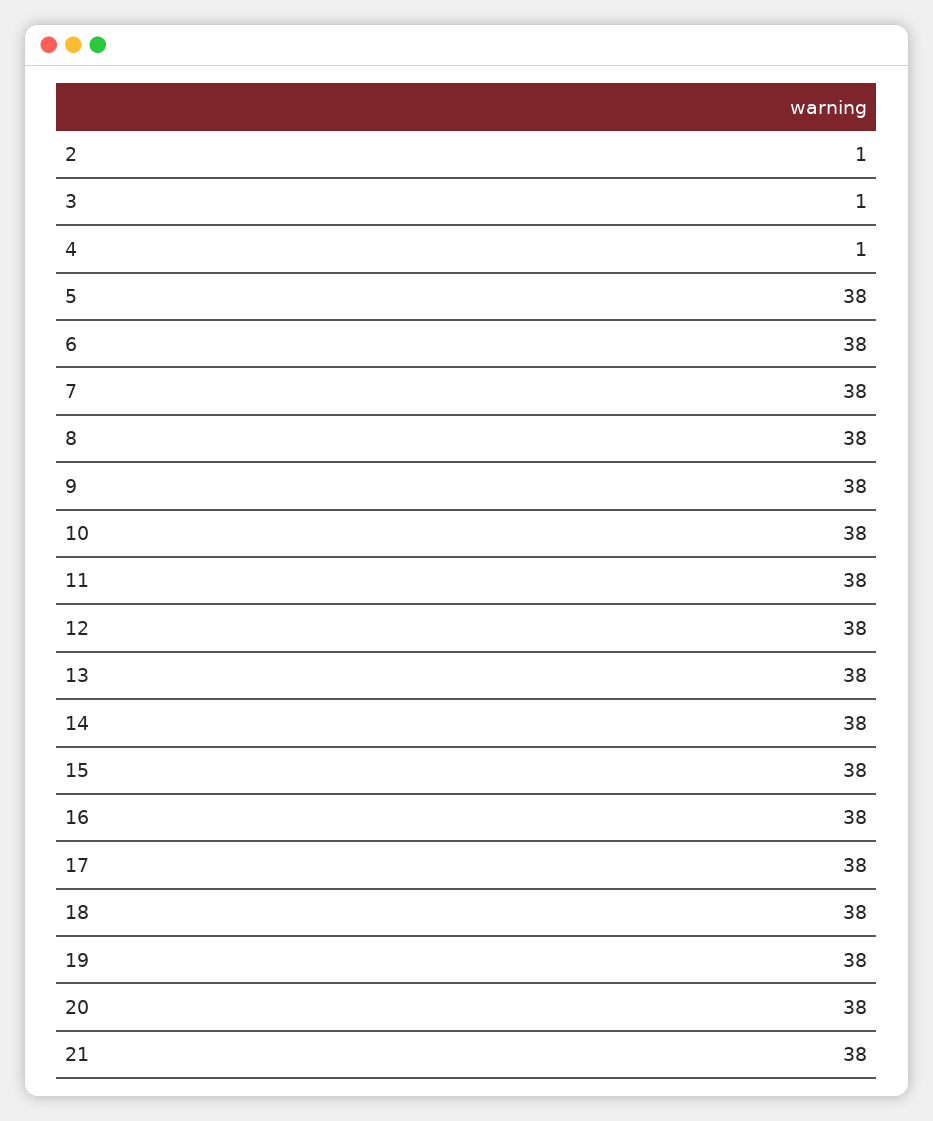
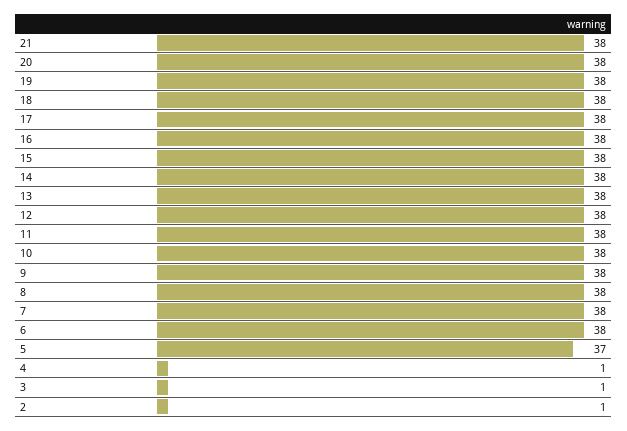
  {
    "2": 1,
    "3": 1,
    "4": 1,
-   "5": 38,
+   "5": 37,
    "6": 38,
    "7": 38,
    "8": 38,
    "9": 38,
    "10": 38,
    "11": 38,
    "12": 38,
    "13": 38,
    "14": 38,
    "15": 38,
    "16": 38,
    "17": 38,
    "18": 38,
    "19": 38,
    "20": 38,
    "21": 38
  }

